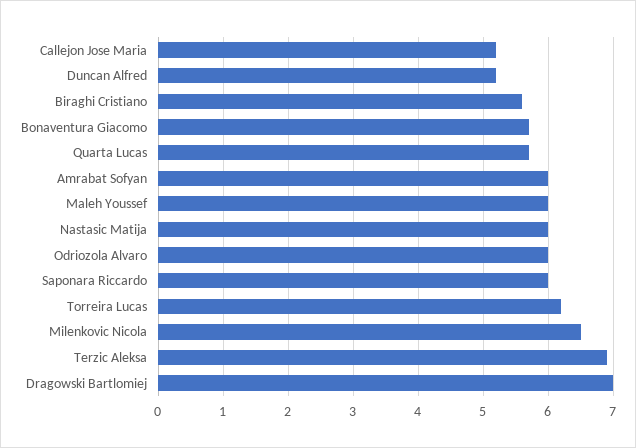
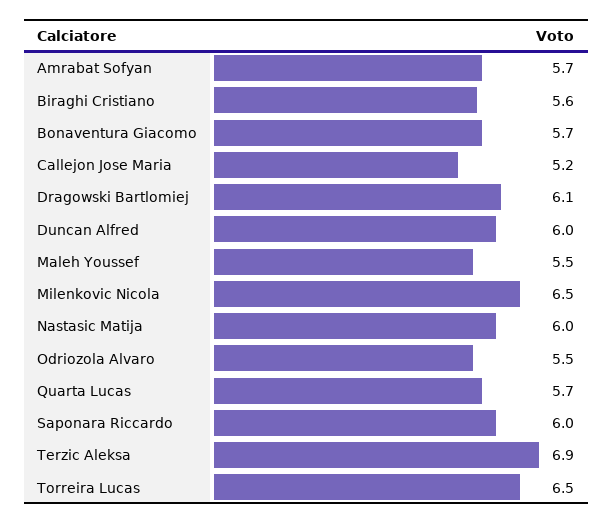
  {
    "Callejon Jose Maria": 5.2,
-   "Duncan Alfred": 5.2,
+   "Duncan Alfred": 6,
    "Biraghi Cristiano": 5.6,
    "Bonaventura Giacomo": 5.7,
    "Quarta Lucas": 5.7,
-   "Amrabat Sofyan": 6,
+   "Amrabat Sofyan": 5.7,
-   "Maleh Youssef": 6,
+   "Maleh Youssef": 5.5,
    "Nastasic Matija": 6,
-   "Odriozola Alvaro": 6,
+   "Odriozola Alvaro": 5.5,
    "Saponara Riccardo": 6,
-   "Torreira Lucas": 6.2,
+   "Torreira Lucas": 6.5,
    "Milenkovic Nicola": 6.5,
    "Terzic Aleksa": 6.9,
-   "Dragowski Bartlomiej": 7
+   "Dragowski Bartlomiej": 6.1
  }

